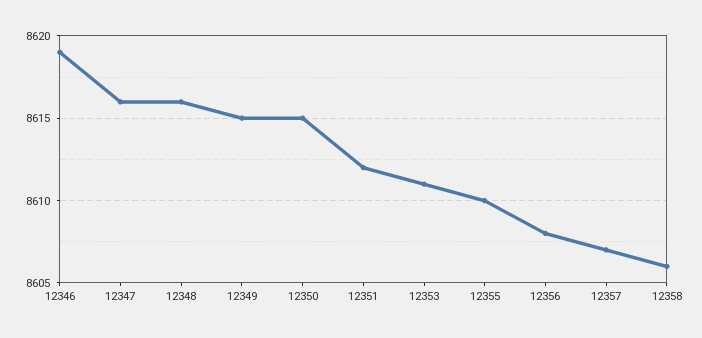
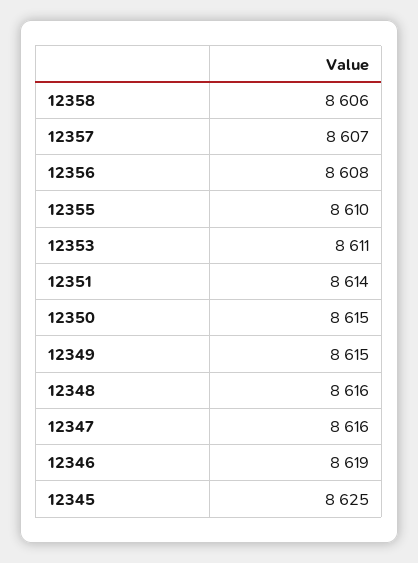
  {
    "12346": 8619,
    "12347": 8616,
    "12348": 8616,
    "12349": 8615,
    "12350": 8615,
-   "12351": 8612,
+   "12351": 8614,
    "12353": 8611,
    "12355": 8610,
    "12356": 8608,
    "12357": 8607,
-   "12358": 8606
+   "12358": 8606,
+   "12345": 8625
  }

